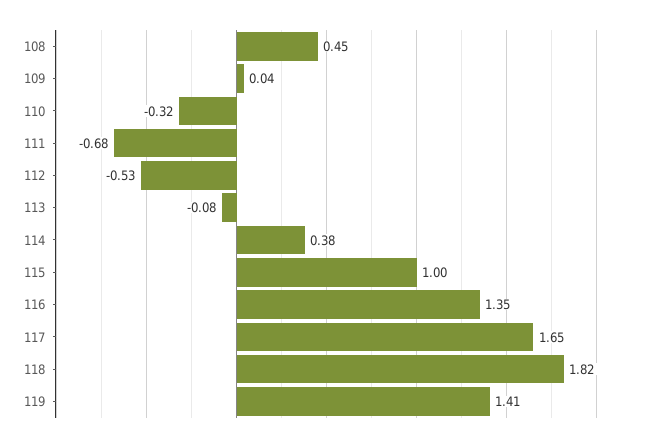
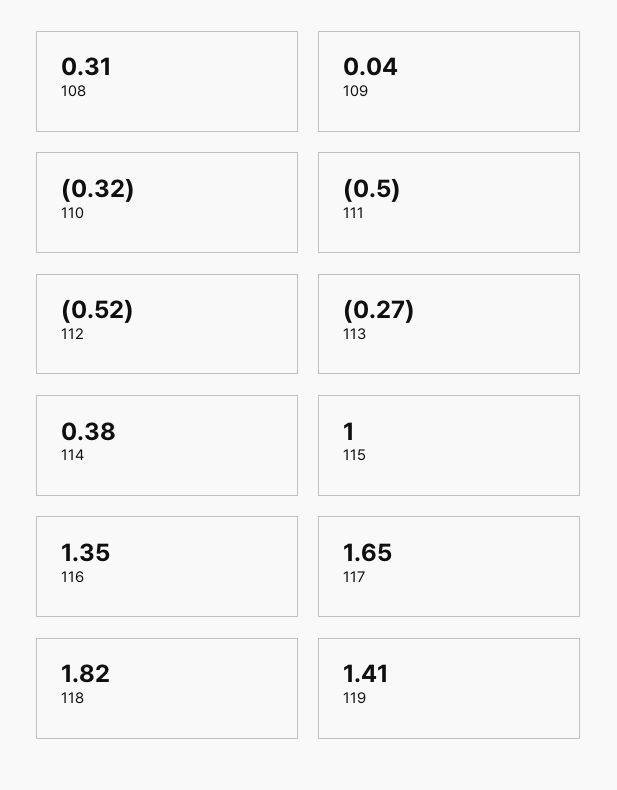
  {
-   "108": 0.45,
+   "108": 0.31,
    "109": 0.04,
    "110": -0.32,
-   "111": -0.68,
+   "111": -0.5,
-   "112": -0.53,
+   "112": -0.52,
-   "113": -0.08,
+   "113": -0.27,
    "114": 0.38,
    "115": 1,
    "116": 1.35,
    "117": 1.65,
    "118": 1.82,
    "119": 1.41
  }

